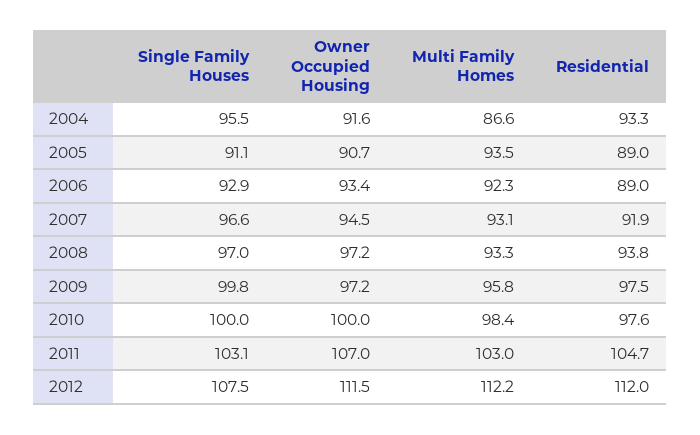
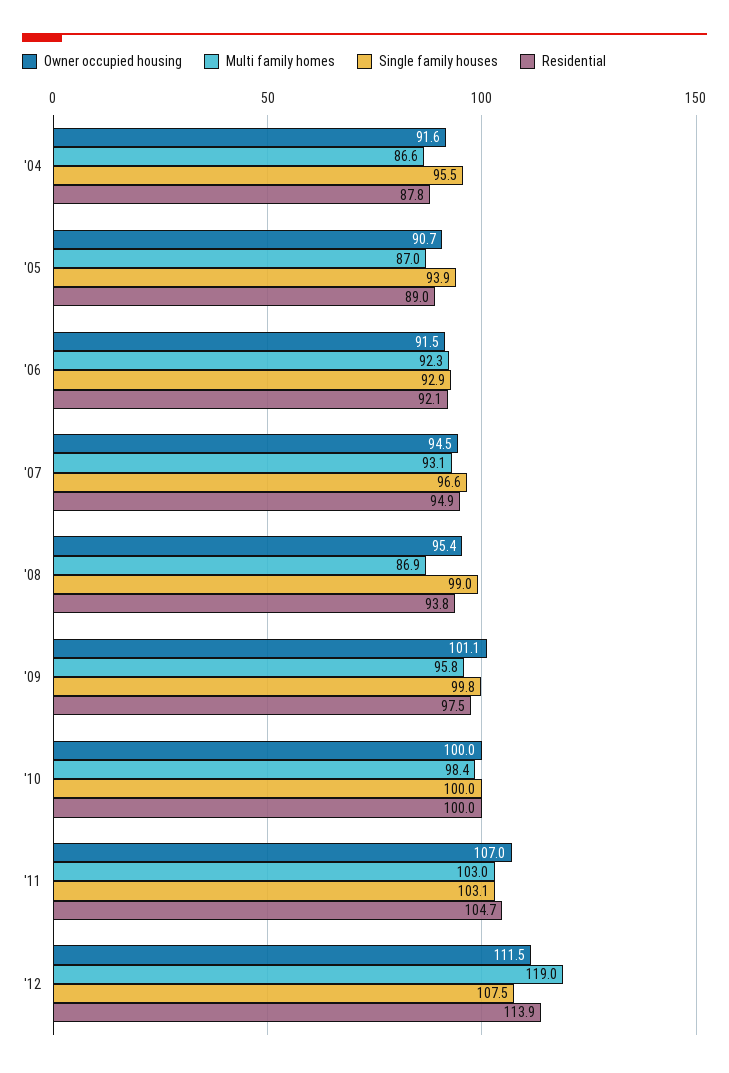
  {
    "Single Family Houses": {
      "2004": 95.5,
-     "2005": 91.1,
+     "2005": 93.9,
      "2006": 92.9,
      "2007": 96.6,
-     "2008": 97,
+     "2008": 99,
      "2009": 99.8,
      "2010": 100,
      "2011": 103.1,
      "2012": 107.5
    },
    "Owner Occupied Housing": {
      "2004": 91.6,
      "2005": 90.7,
-     "2006": 93.4,
+     "2006": 91.5,
      "2007": 94.5,
-     "2008": 97.2,
+     "2008": 95.4,
-     "2009": 97.2,
+     "2009": 101.1,
      "2010": 100,
      "2011": 107,
      "2012": 111.5
    },
    "Multi Family Homes": {
      "2004": 86.6,
-     "2005": 93.5,
+     "2005": 87,
      "2006": 92.3,
      "2007": 93.1,
-     "2008": 93.3,
+     "2008": 86.9,
      "2009": 95.8,
      "2010": 98.4,
      "2011": 103,
-     "2012": 112.2
+     "2012": 119
    },
    "Residential": {
-     "2004": 93.3,
+     "2004": 87.8,
      "2005": 89,
-     "2006": 89,
+     "2006": 92.1,
-     "2007": 91.9,
+     "2007": 94.9,
      "2008": 93.8,
      "2009": 97.5,
-     "2010": 97.6,
+     "2010": 100,
      "2011": 104.7,
-     "2012": 112
+     "2012": 113.9
    }
  }

